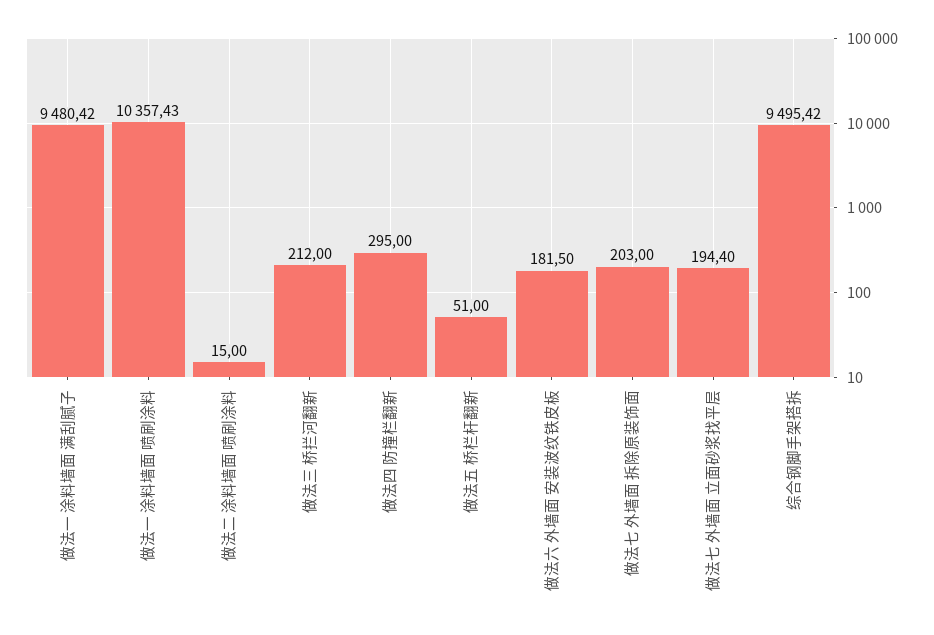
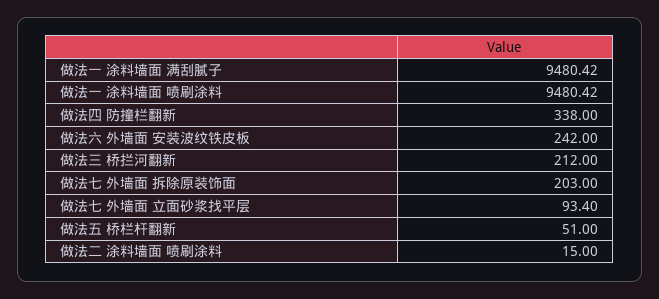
  {
    "做法一 涂料墙面 满刮腻子": 9480.42,
-   "做法一 涂料墙面 喷刷涂料": 10357.43,
+   "做法一 涂料墙面 喷刷涂料": 9480.42,
    "做法二 涂料墙面 喷刷涂料": 15,
    "做法三 桥拦河翻新": 212,
-   "做法四 防撞栏翻新": 295,
+   "做法四 防撞栏翻新": 338,
    "做法五 桥栏杆翻新": 51,
-   "做法六 外墙面 安装波纹铁皮板": 181.5,
+   "做法六 外墙面 安装波纹铁皮板": 242,
    "做法七 外墙面 拆除原装饰面": 203,
-   "做法七 外墙面 立面砂浆找平层": 194.4,
+   "做法七 外墙面 立面砂浆找平层": 93.4
-   "综合钢脚手架搭拆": 9495.42
  }

